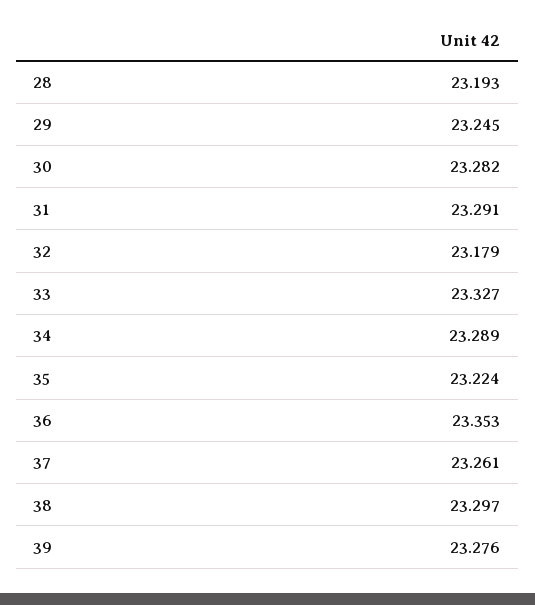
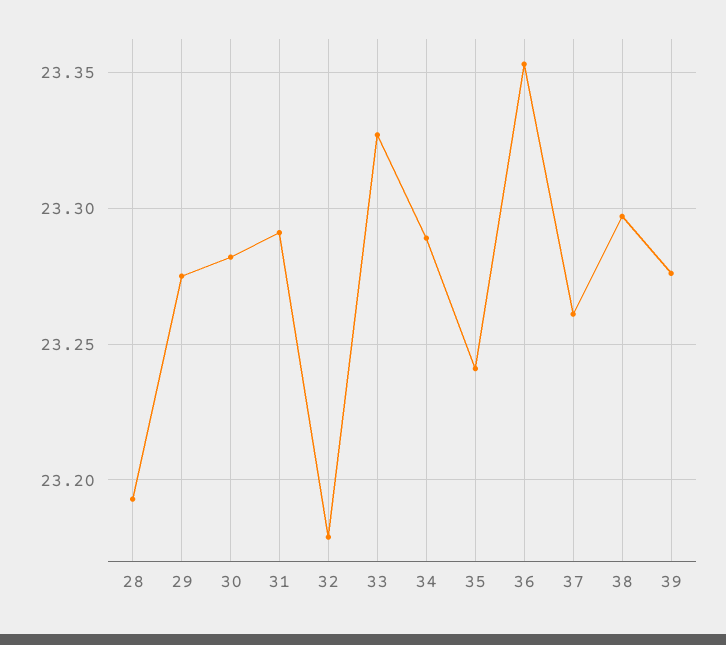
  {
    "28": 23.193,
-   "29": 23.245,
+   "29": 23.275,
    "30": 23.282,
    "31": 23.291,
    "32": 23.179,
    "33": 23.327,
    "34": 23.289,
-   "35": 23.224,
+   "35": 23.24,
    "36": 23.353,
    "37": 23.261,
    "38": 23.297,
    "39": 23.276
  }

